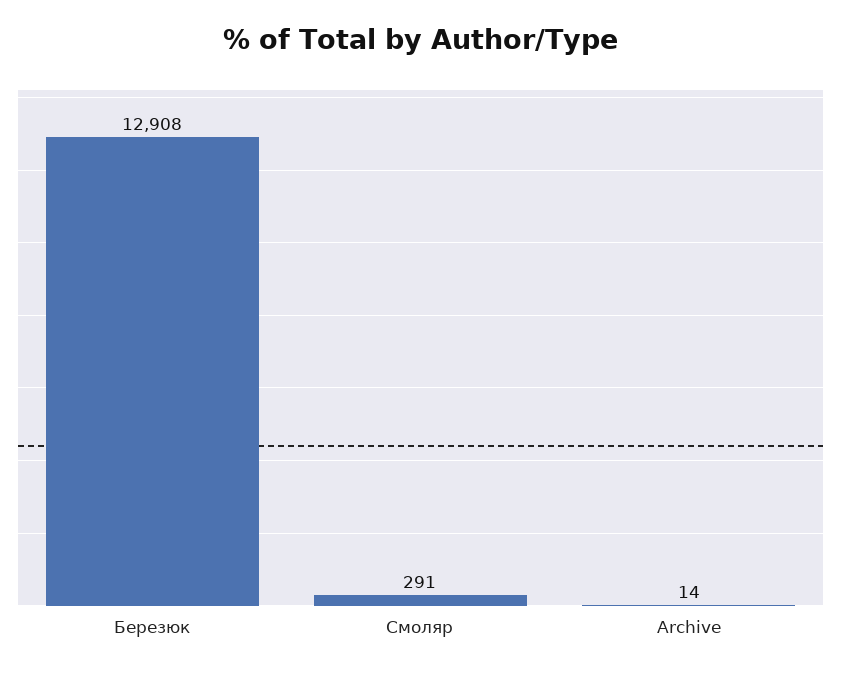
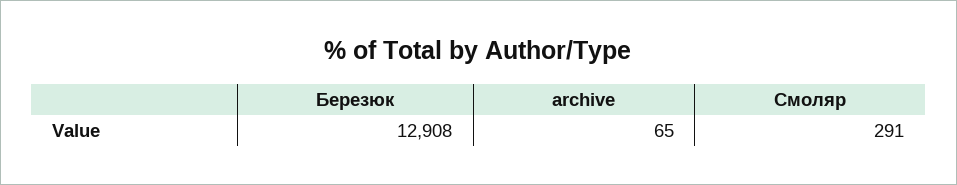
  {
    "Березюк": 12908,
    "Смоляр": 291,
-   "Archive": 14
+   "Archive": 65
  }

